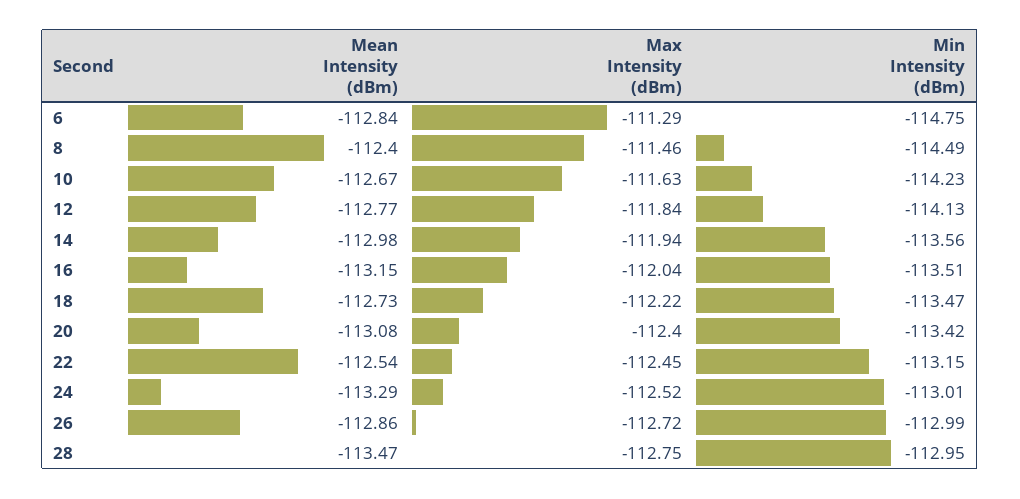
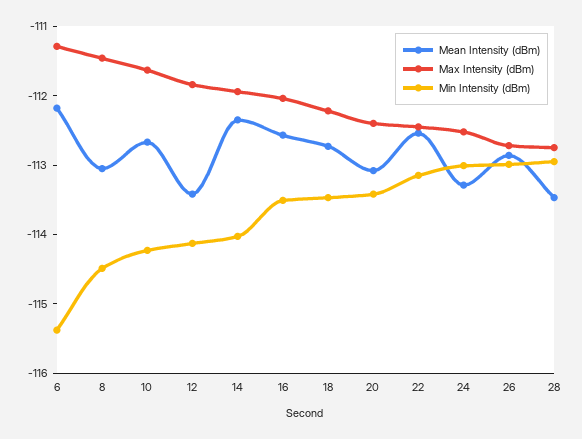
  {
    "Mean Intensity (dBm)": {
-     "6": -112.84,
+     "6": -112.2,
-     "8": -112.4,
+     "8": -113,
      "10": -112.67,
-     "12": -112.77,
+     "12": -113.4,
-     "14": -112.98,
+     "14": -112.4,
-     "16": -113.15,
+     "16": -112.6,
      "18": -112.73,
      "20": -113.08,
      "22": -112.54,
      "24": -113.29,
      "26": -112.86,
      "28": -113.47
    },
    "Max Intensity (dBm)": {
      "6": -111.29,
      "8": -111.46,
      "10": -111.63,
      "12": -111.84,
      "14": -111.94,
      "16": -112.04,
      "18": -112.22,
      "20": -112.4,
      "22": -112.45,
      "24": -112.52,
      "26": -112.72,
      "28": -112.75
    },
    "Min Intensity (dBm)": {
-     "6": -114.75,
+     "6": -115.4,
      "8": -114.49,
      "10": -114.23,
      "12": -114.13,
-     "14": -113.56,
+     "14": -114,
      "16": -113.51,
      "18": -113.47,
      "20": -113.42,
      "22": -113.15,
      "24": -113.01,
      "26": -112.99,
      "28": -112.95
    }
  }

